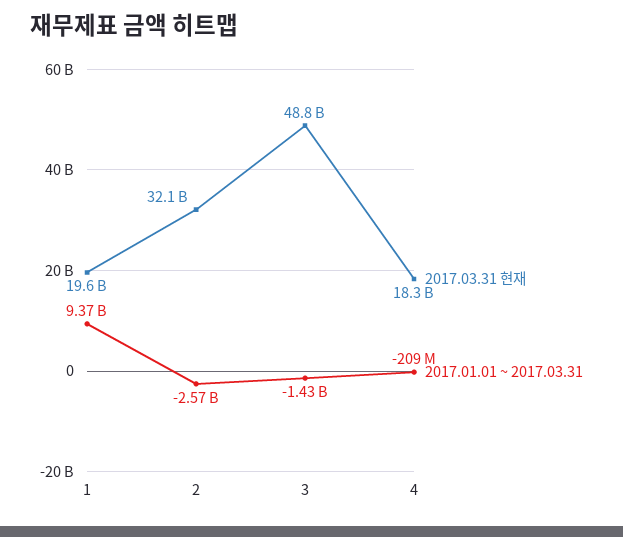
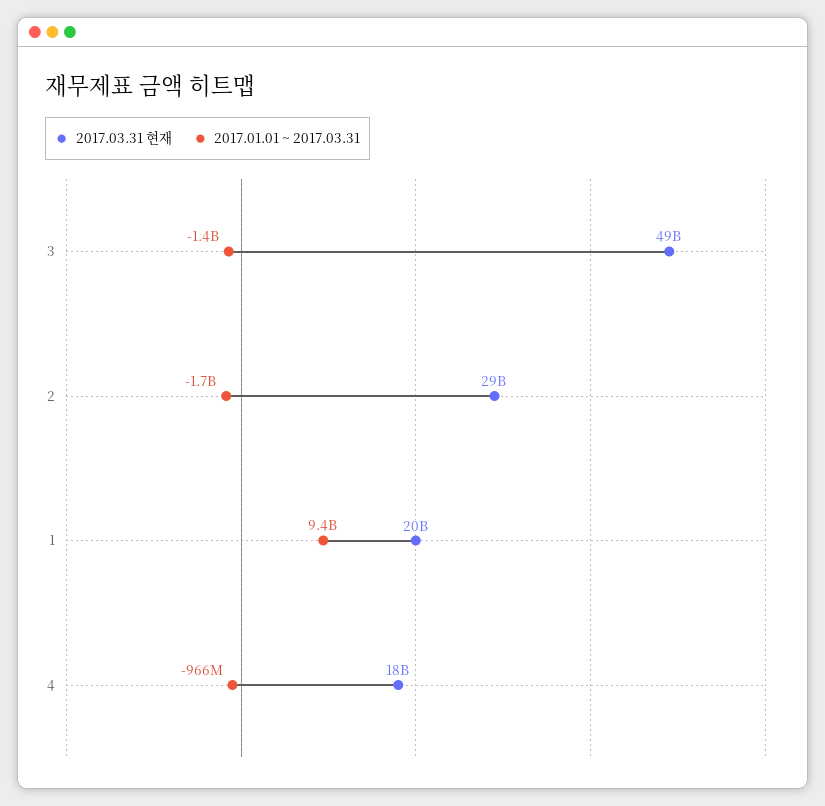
  {
    "2017.03.31 현재": {
      "1": 19600000000,
-     "2": 32100000000,
+     "2": 29000000000,
      "3": 48800000000,
      "4": 18300000000
    },
    "2017.01.01 ~ 2017.03.31": {
      "1": 9370000000,
-     "2": -2570000000,
+     "2": -1700000000,
      "3": -1430000000,
-     "4": -209000000
+     "4": -966000000
    }
  }

